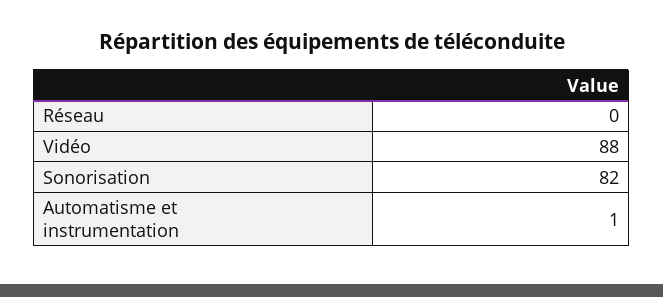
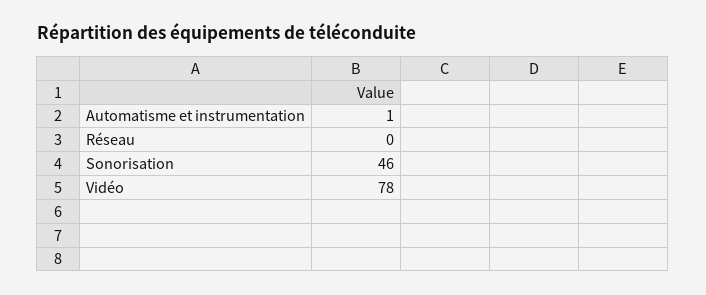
  {
    "Réseau": 0,
-   "Vidéo": 88,
+   "Vidéo": 78,
-   "Sonorisation": 82,
+   "Sonorisation": 46,
    "Automatisme et instrumentation": 1
  }

